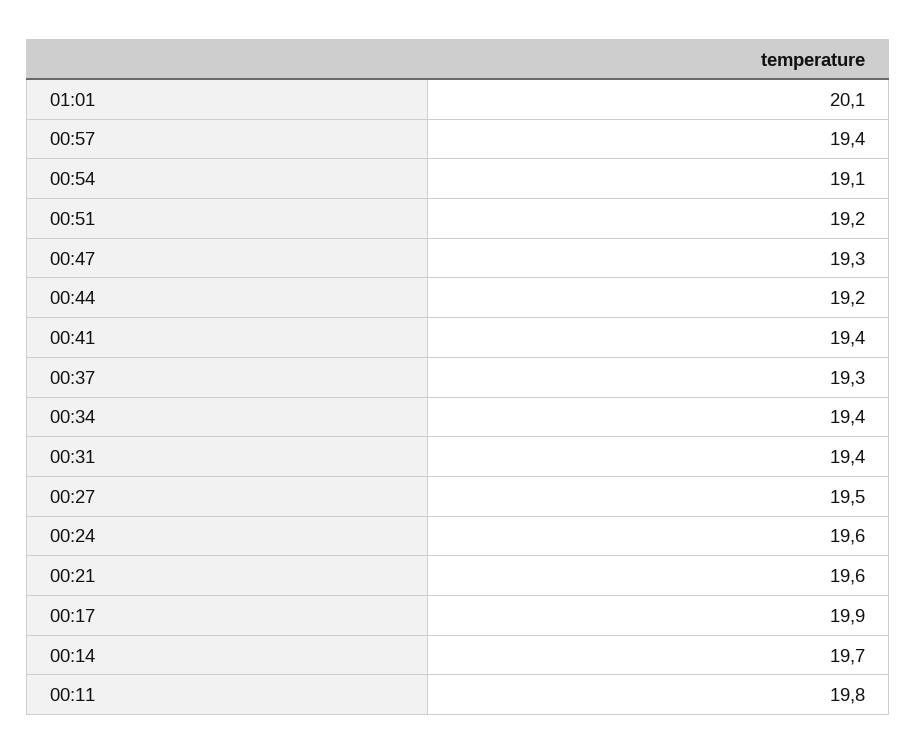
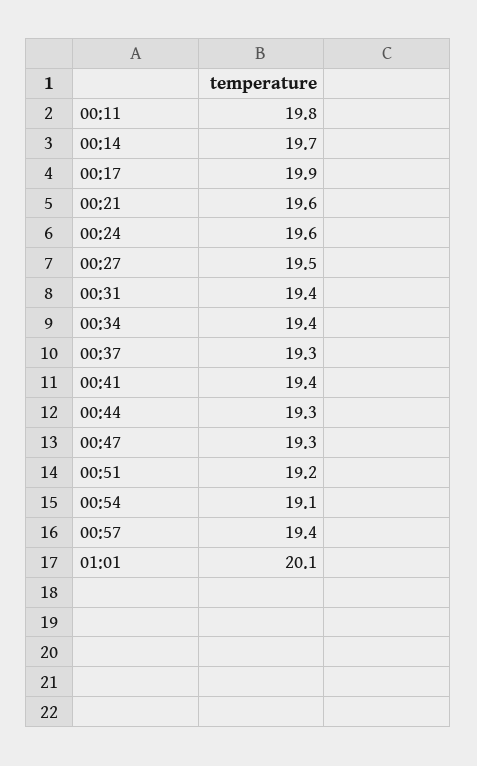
  {
    "01:01": 20.1,
    "00:57": 19.4,
    "00:54": 19.1,
    "00:51": 19.2,
    "00:47": 19.3,
-   "00:44": 19.2,
+   "00:44": 19.3,
    "00:41": 19.4,
    "00:37": 19.3,
    "00:34": 19.4,
    "00:31": 19.4,
    "00:27": 19.5,
    "00:24": 19.6,
    "00:21": 19.6,
    "00:17": 19.9,
    "00:14": 19.7,
    "00:11": 19.8
  }

